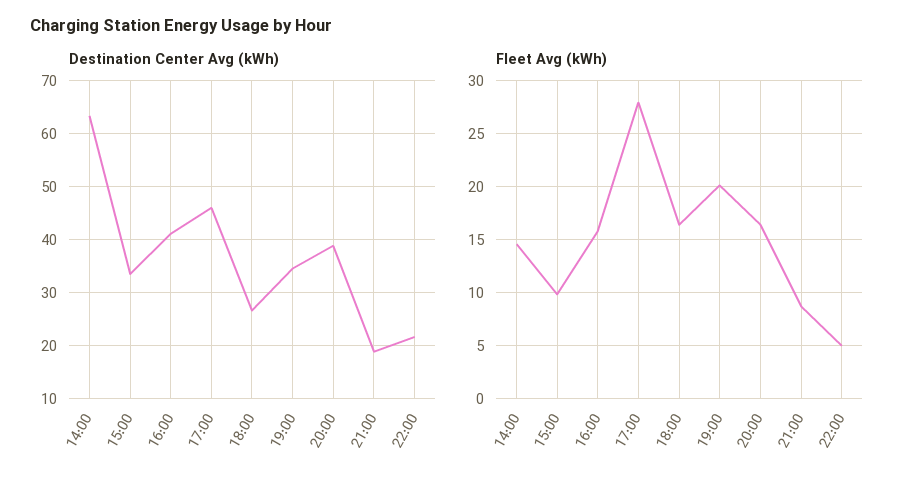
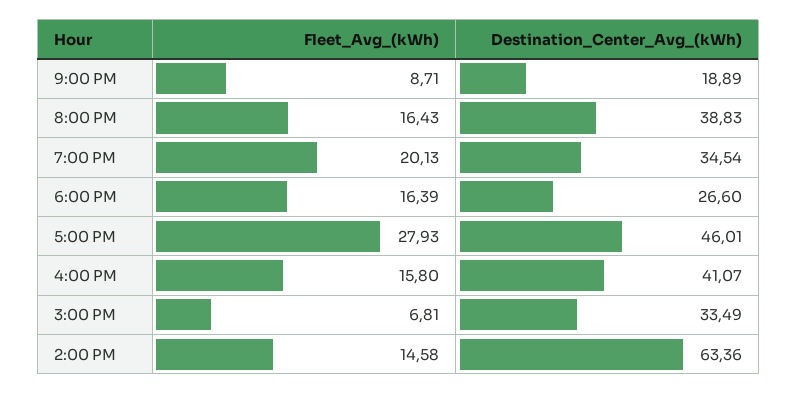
  {
    "Destination Center Avg (kWh)": {
      "14:00": 63.36,
      "15:00": 33.49,
      "16:00": 41.07,
      "17:00": 46.01,
      "18:00": 26.6,
      "19:00": 34.54,
      "20:00": 38.83,
-     "21:00": 18.89,
+     "21:00": 18.89
-     "22:00": 22
    },
    "Fleet Avg (kWh)": {
      "14:00": 14.58,
-     "15:00": 10,
+     "15:00": 6.81,
      "16:00": 15.8,
      "17:00": 27.93,
      "18:00": 16.39,
      "19:00": 20.13,
      "20:00": 16.43,
-     "21:00": 8.71,
+     "21:00": 8.71
-     "22:00": 5
    }
  }

